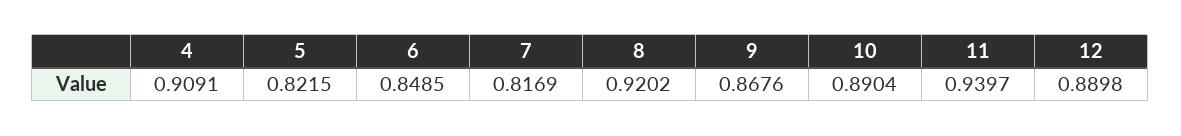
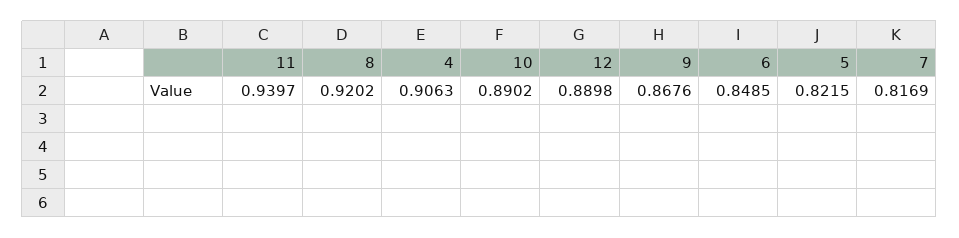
  {
-   "4": 0.9091,
+   "4": 0.9063,
    "5": 0.8215,
    "6": 0.8485,
    "7": 0.8169,
    "8": 0.9202,
    "9": 0.8676,
-   "10": 0.8904,
+   "10": 0.8902,
    "11": 0.9397,
    "12": 0.8898
  }

